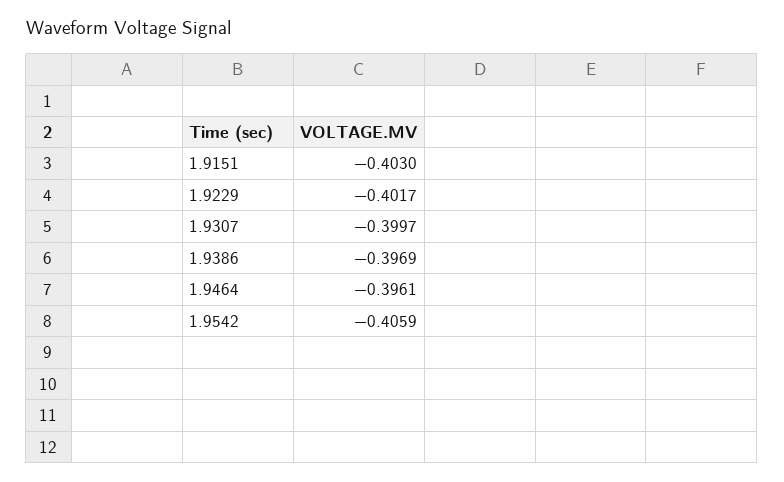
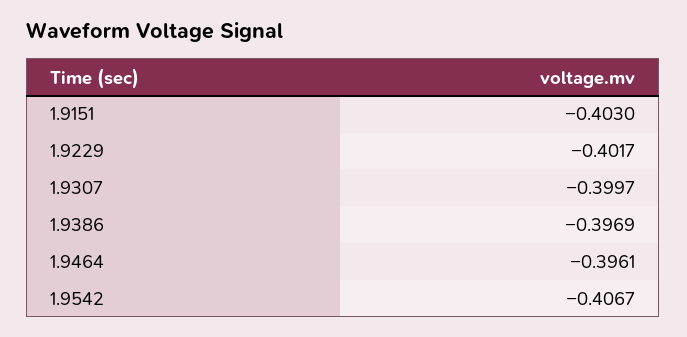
  {
    "1.9151": -0.403,
    "1.9229": -0.4017,
    "1.9307": -0.3997,
    "1.9386": -0.3969,
    "1.9464": -0.3961,
-   "1.9542": -0.4059
+   "1.9542": -0.4067
  }

